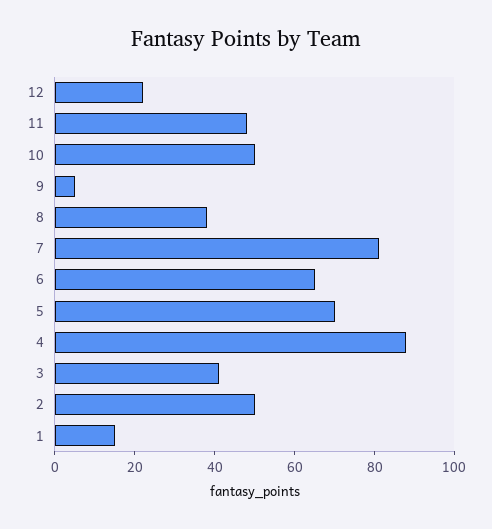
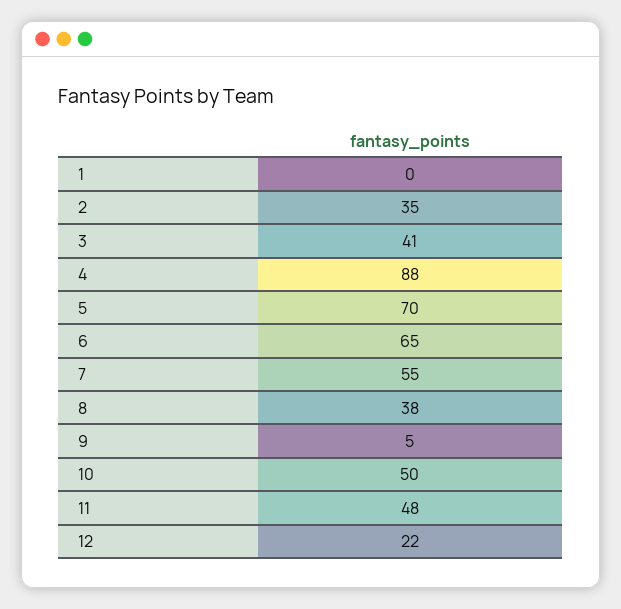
  {
    "12": 22,
    "11": 48,
    "10": 50,
    "9": 5,
    "8": 38,
-   "7": 80,
+   "7": 55,
    "6": 65,
    "5": 70,
    "4": 88,
    "3": 41,
-   "2": 50,
+   "2": 35,
-   "1": 15
+   "1": 0
  }

